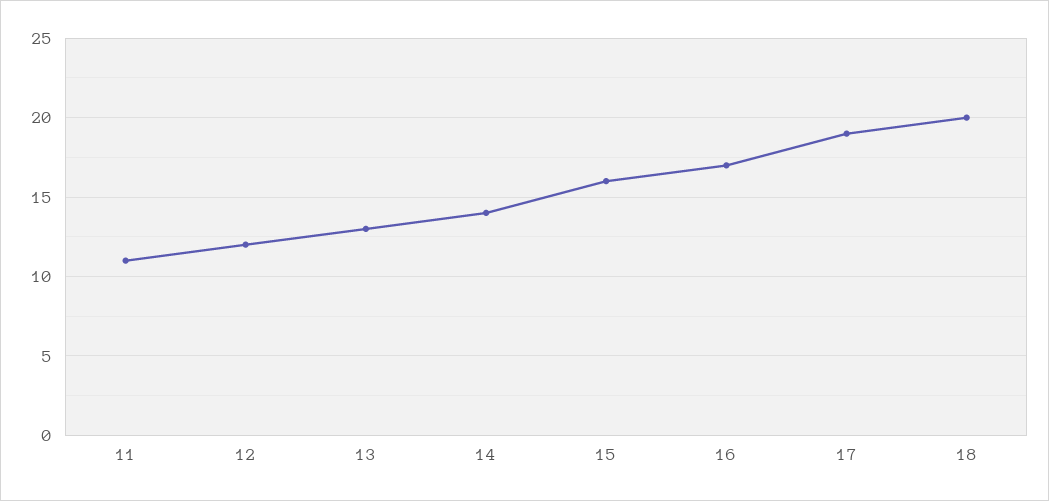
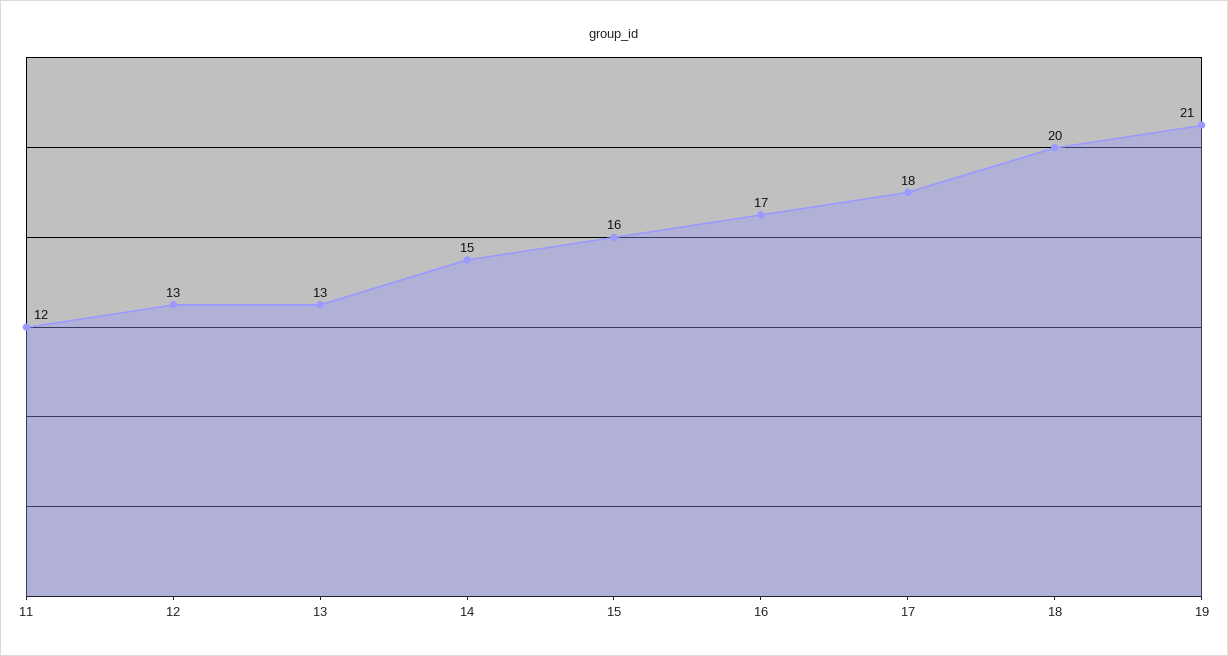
  {
-   "11": 11,
+   "11": 12,
-   "12": 12,
+   "12": 13,
    "13": 13,
-   "14": 14,
+   "14": 15,
    "15": 16,
    "16": 17,
-   "17": 19,
+   "17": 18,
-   "18": 20
+   "18": 20,
+   "19": 21
  }

